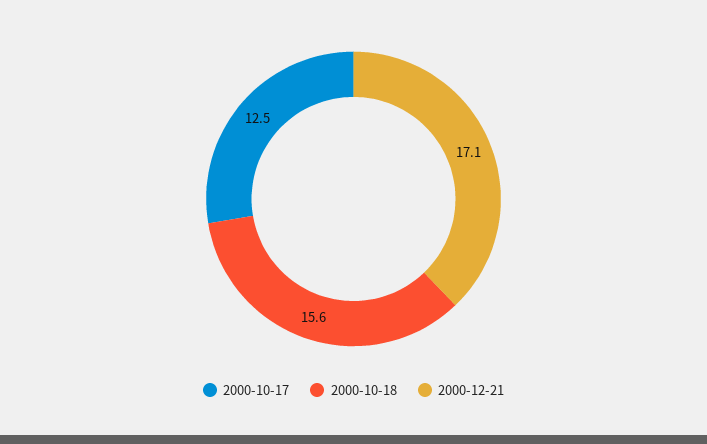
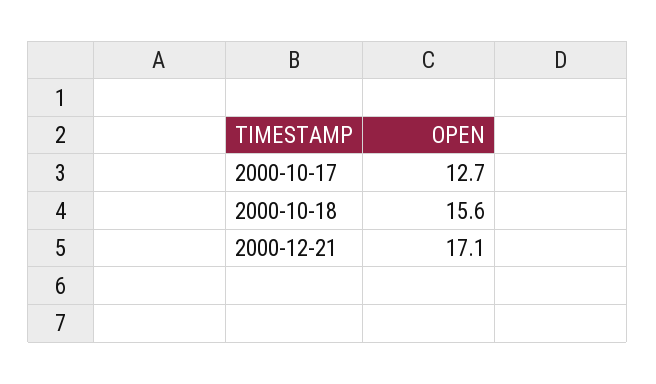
  {
-   "2000-10-17": 12.5,
+   "2000-10-17": 12.7,
    "2000-10-18": 15.6,
    "2000-12-21": 17.1
  }

